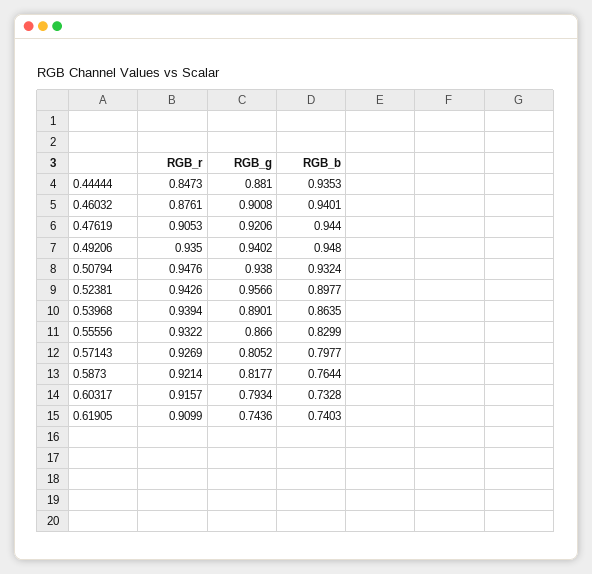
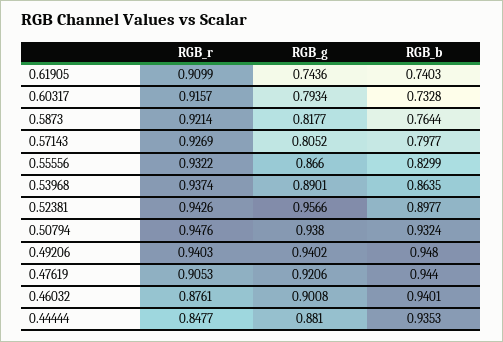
  {
    "RGB_r": {
-     "0.44444": 0.8473,
+     "0.44444": 0.8477,
      "0.46032": 0.8761,
      "0.47619": 0.9053,
-     "0.49206": 0.935,
+     "0.49206": 0.9403,
      "0.50794": 0.9476,
      "0.52381": 0.9426,
-     "0.53968": 0.9394,
+     "0.53968": 0.9374,
      "0.55556": 0.9322,
      "0.57143": 0.9269,
      "0.5873": 0.9214,
      "0.60317": 0.9157,
      "0.61905": 0.9099
    },
    "RGB_g": {
      "0.44444": 0.881,
      "0.46032": 0.9008,
      "0.47619": 0.9206,
      "0.49206": 0.9402,
      "0.50794": 0.938,
      "0.52381": 0.9566,
      "0.53968": 0.8901,
      "0.55556": 0.866,
      "0.57143": 0.8052,
      "0.5873": 0.8177,
      "0.60317": 0.7934,
      "0.61905": 0.7436
    },
    "RGB_b": {
      "0.44444": 0.9353,
      "0.46032": 0.9401,
      "0.47619": 0.944,
      "0.49206": 0.948,
      "0.50794": 0.9324,
      "0.52381": 0.8977,
      "0.53968": 0.8635,
      "0.55556": 0.8299,
      "0.57143": 0.7977,
      "0.5873": 0.7644,
      "0.60317": 0.7328,
      "0.61905": 0.7403
    }
  }

